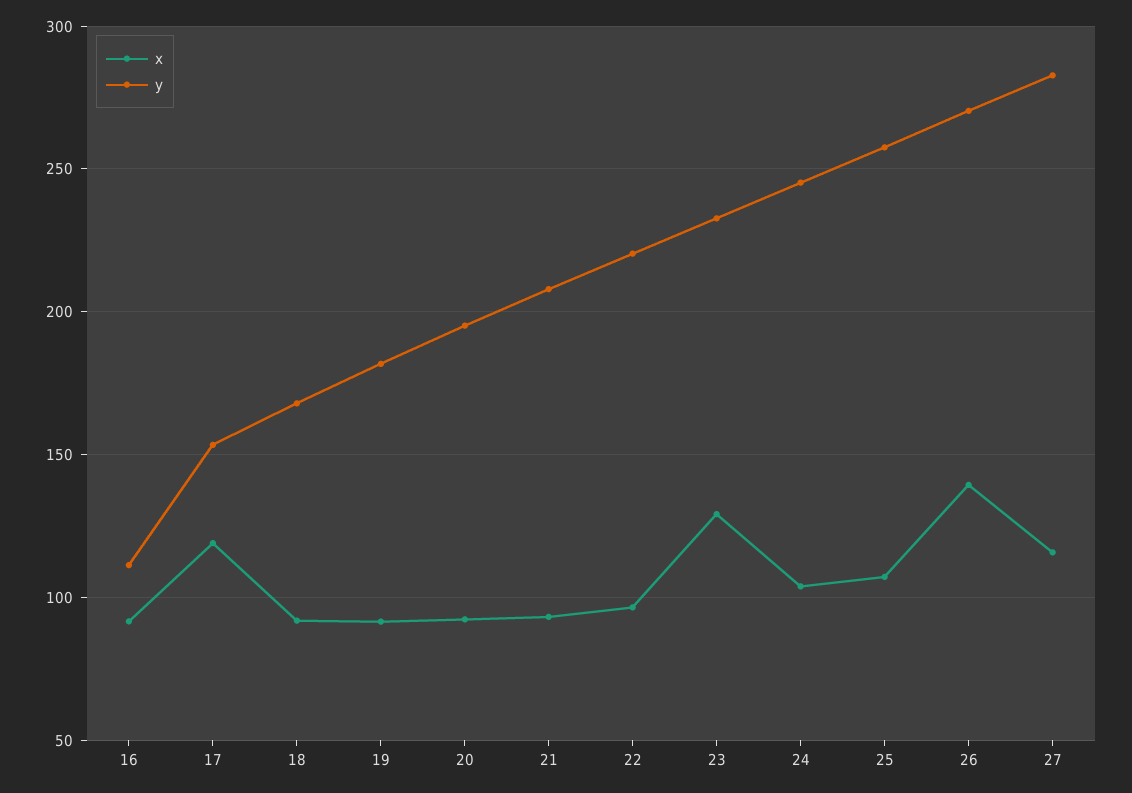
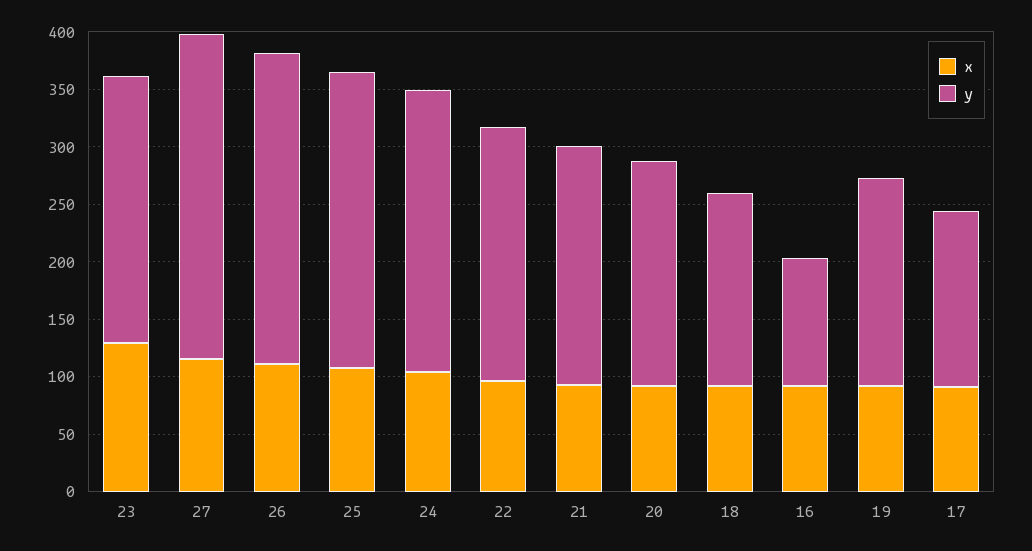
  {
    "x": {
      "16": 90,
-     "17": 120,
+     "17": 90,
      "18": 90,
      "19": 90,
      "20": 90,
      "21": 95,
      "22": 95,
      "23": 130,
      "24": 105,
      "25": 105,
-     "26": 140,
+     "26": 110,
      "27": 115
    },
    "y": {
      "16": 110,
      "17": 155,
      "18": 170,
      "19": 180,
      "20": 195,
      "21": 210,
      "22": 220,
      "23": 235,
      "24": 245,
      "25": 260,
      "26": 270,
      "27": 285
    }
  }

